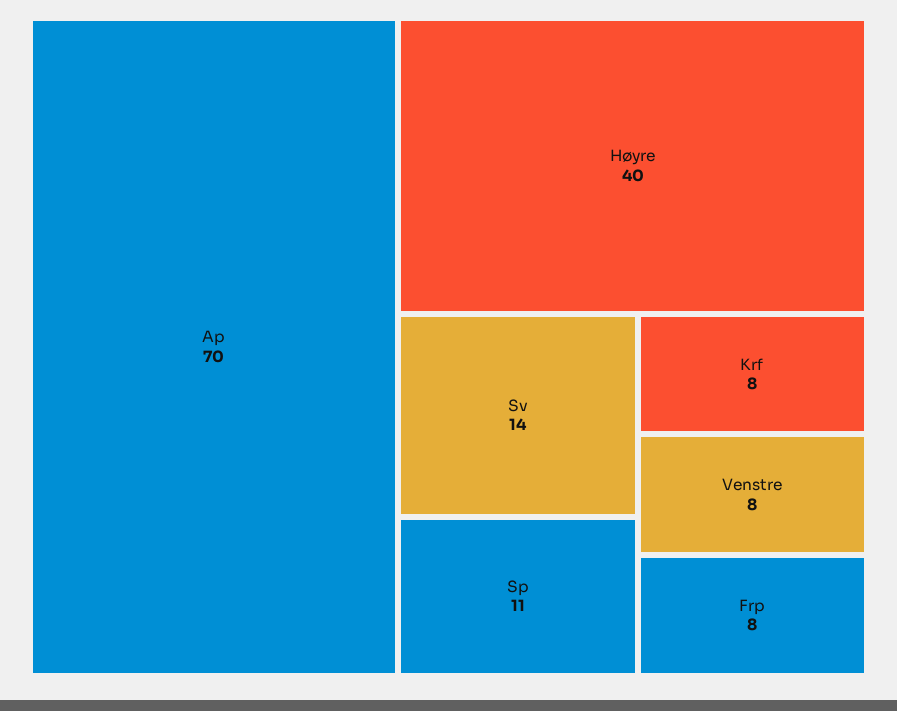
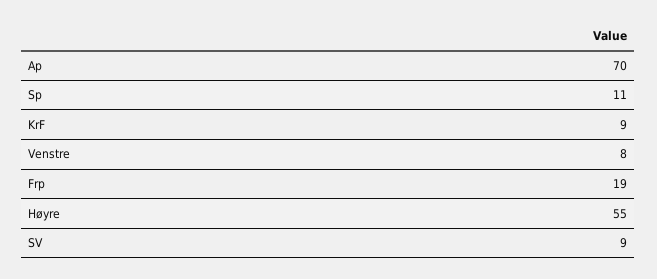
  {
    "Ap": 70,
-   "Høyre": 40,
+   "Høyre": 55,
-   "Sv": 14,
+   "Sv": 9,
    "Sp": 11,
-   "Krf": 8,
+   "Krf": 9,
    "Venstre": 8,
-   "Frp": 8
+   "Frp": 19
  }

